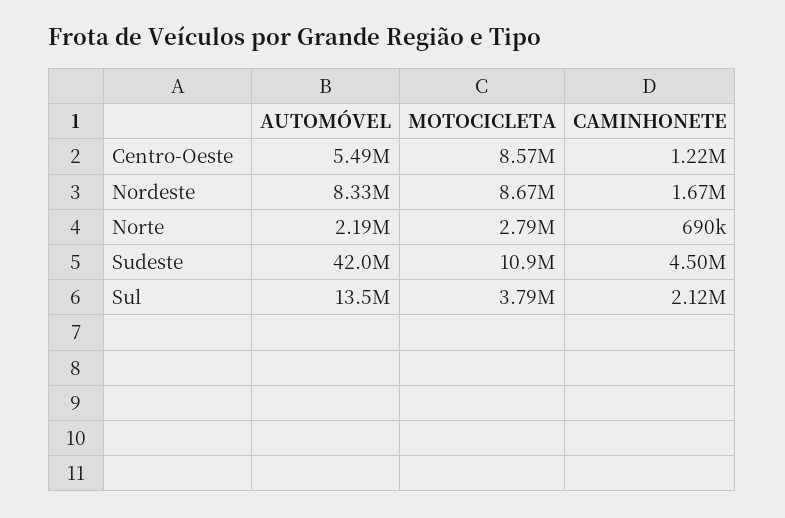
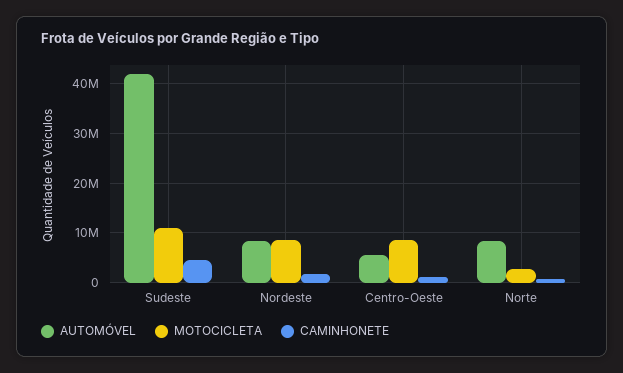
  {
    "AUTOMÓVEL": {
      "Centro-Oeste": 5490000,
      "Nordeste": 8330000,
-     "Norte": 2190000,
+     "Norte": 8000000,
-     "Sudeste": 42000000,
+     "Sudeste": 42000000
-     "Sul": 13500000
    },
    "MOTOCICLETA": {
      "Centro-Oeste": 8570000,
      "Nordeste": 8670000,
      "Norte": 2790000,
-     "Sudeste": 10900000,
+     "Sudeste": 10900000
-     "Sul": 3790000
    },
    "CAMINHONETE": {
      "Centro-Oeste": 1220000,
      "Nordeste": 1670000,
      "Norte": 690000,
-     "Sudeste": 4500000,
+     "Sudeste": 4500000
-     "Sul": 2120000
    }
  }

